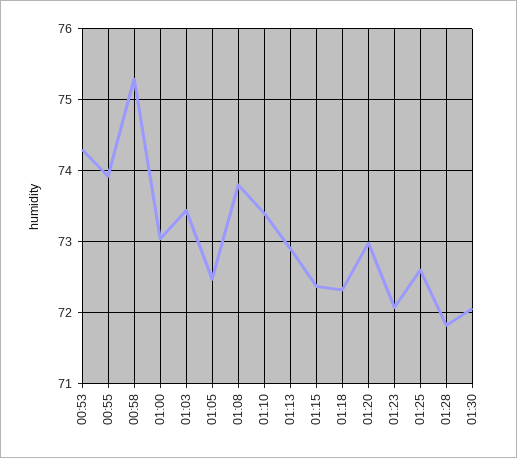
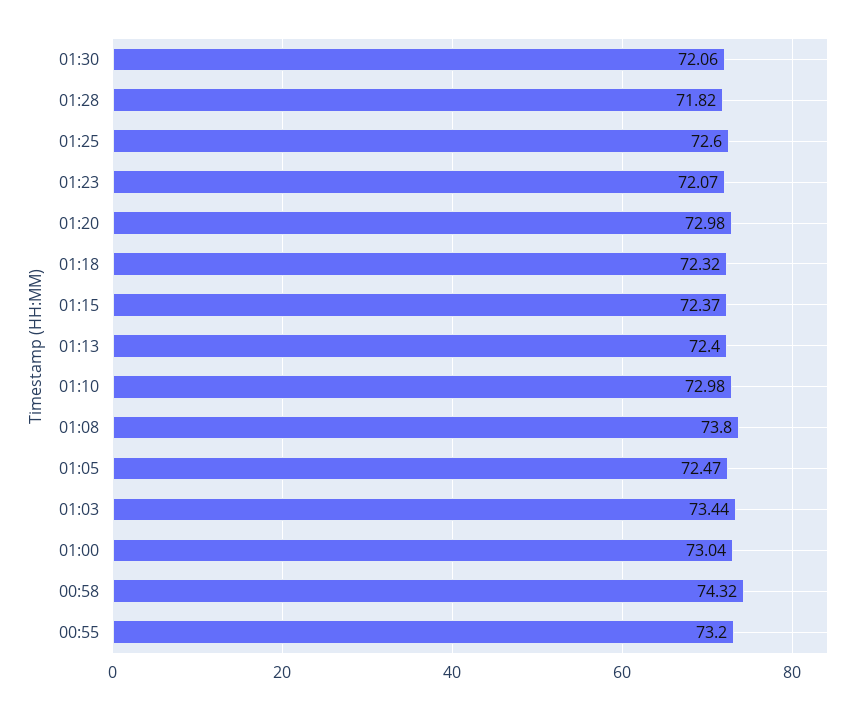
  {
-   "00:53": 74.3,
-   "00:55": 73.9,
+   "00:55": 73.2,
-   "00:58": 75.3,
+   "00:58": 74.32,
    "01:00": 73.04,
    "01:03": 73.44,
    "01:05": 72.47,
    "01:08": 73.8,
-   "01:10": 73.4,
+   "01:10": 72.98,
-   "01:13": 72.9,
+   "01:13": 72.4,
    "01:15": 72.37,
    "01:18": 72.32,
    "01:20": 72.98,
    "01:23": 72.07,
    "01:25": 72.6,
    "01:28": 71.82,
    "01:30": 72.06
  }

